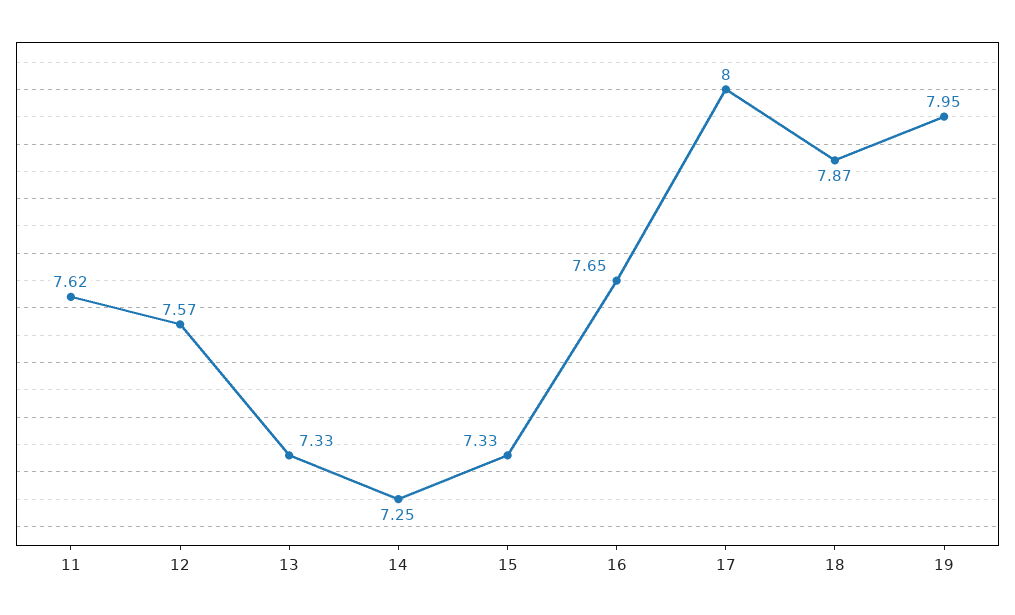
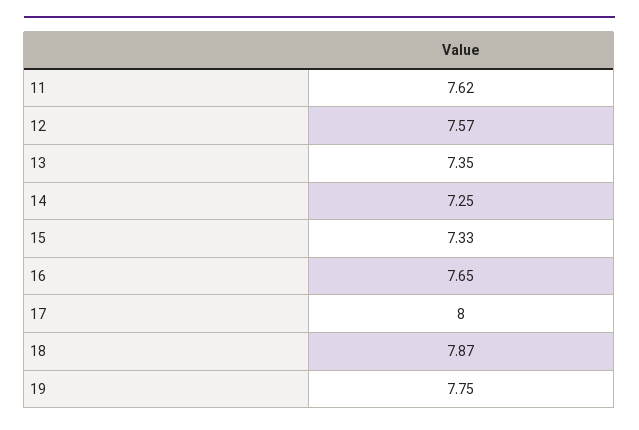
  {
    "11": 7.62,
    "12": 7.57,
-   "13": 7.33,
+   "13": 7.35,
    "14": 7.25,
    "15": 7.33,
    "16": 7.65,
    "17": 8,
    "18": 7.87,
-   "19": 7.95
+   "19": 7.75
  }

